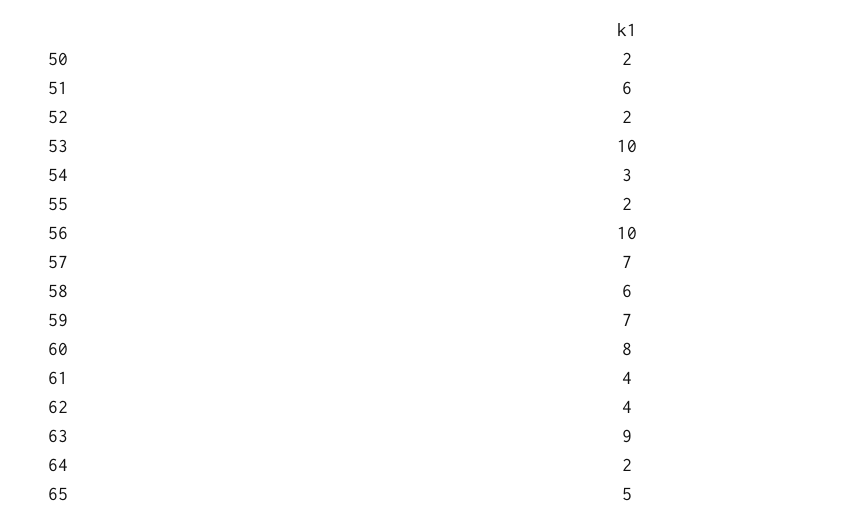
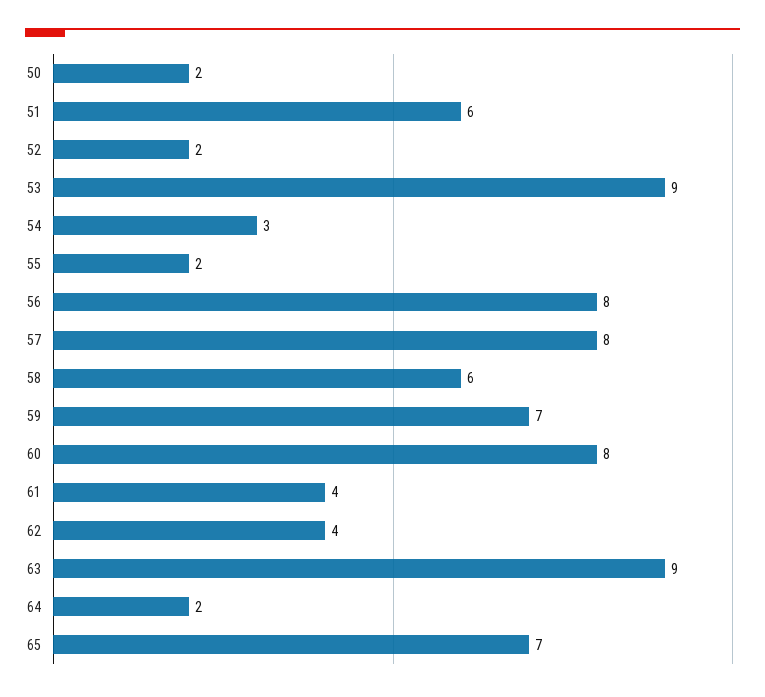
  {
    "50": 2,
    "51": 6,
    "52": 2,
-   "53": 10,
+   "53": 9,
    "54": 3,
    "55": 2,
-   "56": 10,
+   "56": 8,
-   "57": 7,
+   "57": 8,
    "58": 6,
    "59": 7,
    "60": 8,
    "61": 4,
    "62": 4,
    "63": 9,
    "64": 2,
-   "65": 5
+   "65": 7
  }

